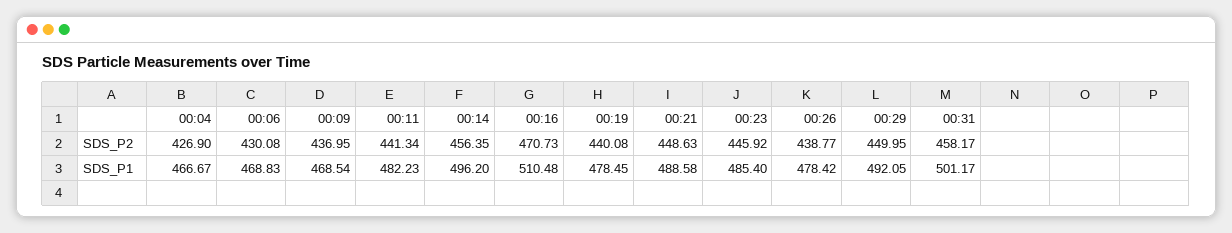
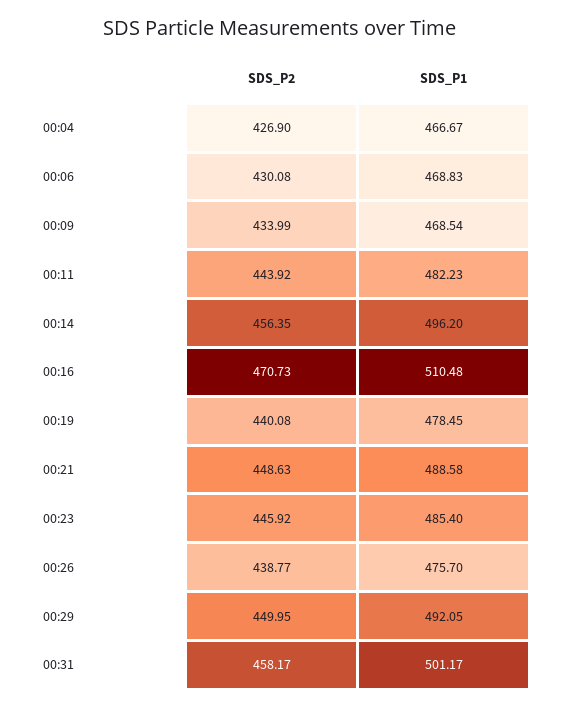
  {
    "00:04": {
      "SDS_P2": 426.9,
      "SDS_P1": 466.67
    },
    "00:06": {
      "SDS_P2": 430.08,
      "SDS_P1": 468.83
    },
    "00:09": {
-     "SDS_P2": 436.95,
+     "SDS_P2": 433.99,
      "SDS_P1": 468.54
    },
    "00:11": {
-     "SDS_P2": 441.34,
+     "SDS_P2": 443.92,
      "SDS_P1": 482.23
    },
    "00:14": {
      "SDS_P2": 456.35,
      "SDS_P1": 496.2
    },
    "00:16": {
      "SDS_P2": 470.73,
      "SDS_P1": 510.48
    },
    "00:19": {
      "SDS_P2": 440.08,
      "SDS_P1": 478.45
    },
    "00:21": {
      "SDS_P2": 448.63,
      "SDS_P1": 488.58
    },
    "00:23": {
      "SDS_P2": 445.92,
      "SDS_P1": 485.4
    },
    "00:26": {
      "SDS_P2": 438.77,
-     "SDS_P1": 478.42
+     "SDS_P1": 475.7
    },
    "00:29": {
      "SDS_P2": 449.95,
      "SDS_P1": 492.05
    },
    "00:31": {
      "SDS_P2": 458.17,
      "SDS_P1": 501.17
    }
  }

